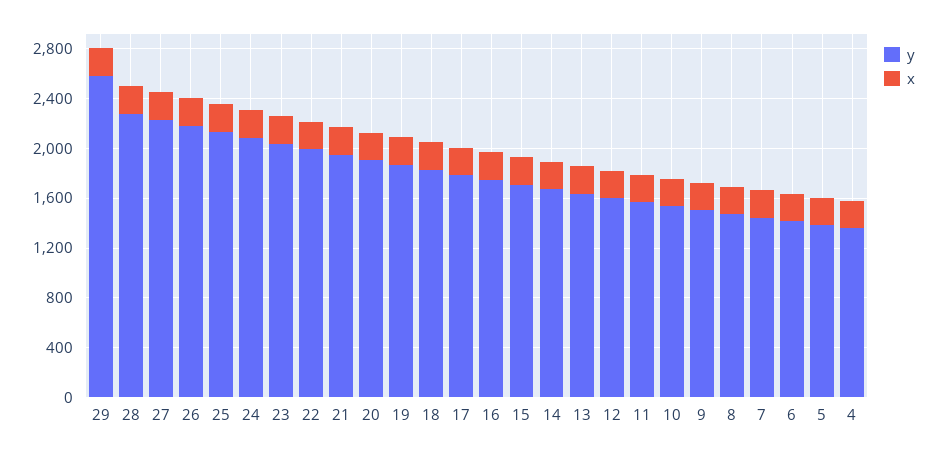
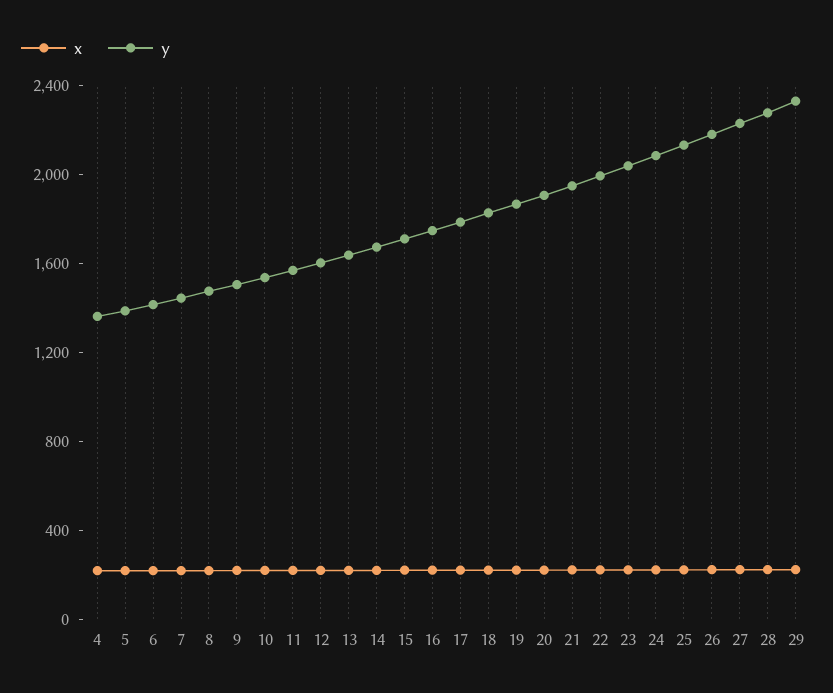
  {
    "y": {
-     "29": 2600,
+     "29": 2300,
      "28": 2300,
      "27": 2200,
      "26": 2200,
      "25": 2100,
      "24": 2100,
      "23": 2000,
      "22": 2000,
      "21": 1900,
      "20": 1900,
      "19": 1900,
      "18": 1800,
      "17": 1800,
      "16": 1700,
      "15": 1700,
      "14": 1700,
      "13": 1600,
      "12": 1600,
      "11": 1600,
      "10": 1500,
      "9": 1500,
      "8": 1500,
      "7": 1400,
      "6": 1400,
      "5": 1400,
      "4": 1400
    },
    "x": {
      "29": 200,
      "28": 200,
      "27": 200,
      "26": 200,
      "25": 200,
      "24": 200,
      "23": 200,
      "22": 200,
      "21": 200,
      "20": 200,
      "19": 200,
      "18": 200,
      "17": 200,
      "16": 200,
      "15": 200,
      "14": 200,
      "13": 200,
      "12": 200,
      "11": 200,
      "10": 200,
      "9": 200,
      "8": 200,
      "7": 200,
      "6": 200,
      "5": 200,
      "4": 200
    }
  }

